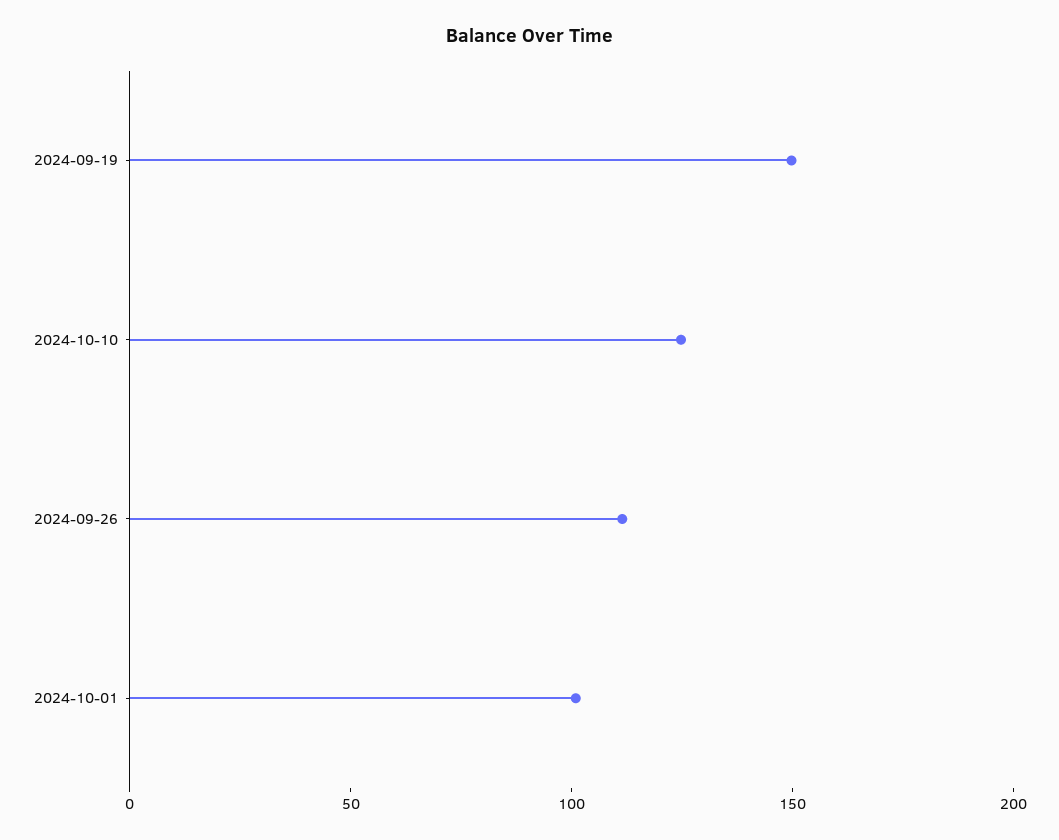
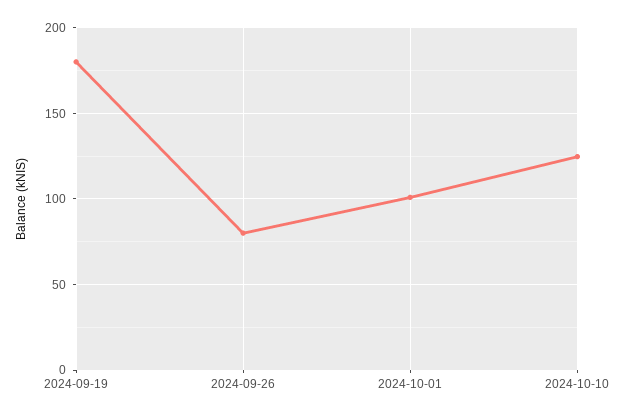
  {
-   "2024-09-19": 150,
+   "2024-09-19": 180,
    "2024-10-10": 125,
-   "2024-09-26": 110,
+   "2024-09-26": 80,
    "2024-10-01": 100
  }

